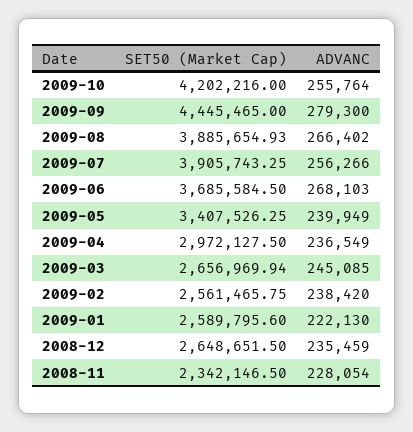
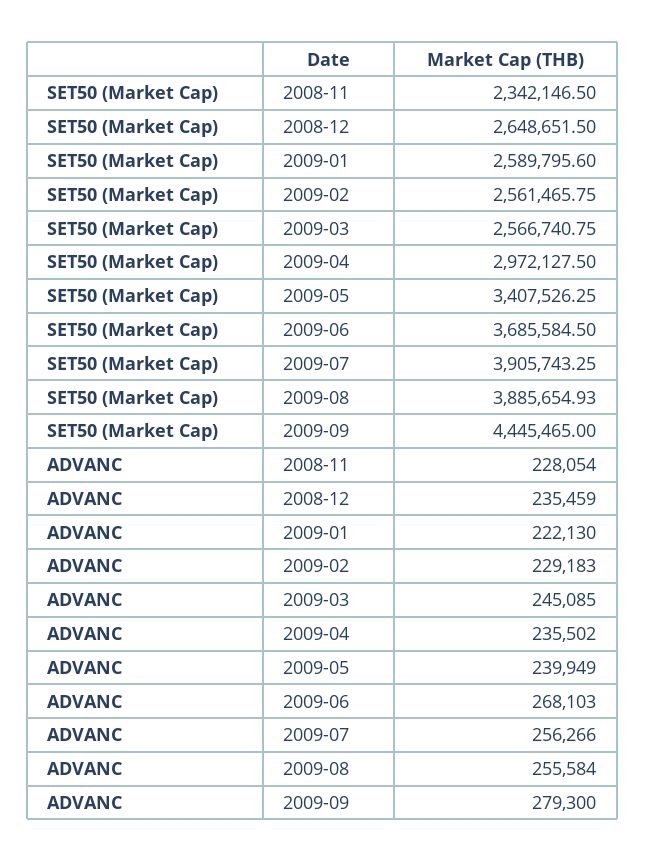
  {
    "SET50 (Market Cap)": {
-     "2009-10": 4202216,
      "2009-09": 4445465,
      "2009-08": 3885654.93,
      "2009-07": 3905743.25,
      "2009-06": 3685584.5,
      "2009-05": 3407526.25,
      "2009-04": 2972127.5,
-     "2009-03": 2656969.94,
+     "2009-03": 2566740.75,
      "2009-02": 2561465.75,
      "2009-01": 2589795.6,
      "2008-12": 2648651.5,
      "2008-11": 2342146.5
    },
    "ADVANC": {
-     "2009-10": 255764,
      "2009-09": 279300,
-     "2009-08": 266402,
+     "2009-08": 255584,
      "2009-07": 256266,
      "2009-06": 268103,
      "2009-05": 239949,
-     "2009-04": 236549,
+     "2009-04": 235502,
      "2009-03": 245085,
-     "2009-02": 238420,
+     "2009-02": 229183,
      "2009-01": 222130,
      "2008-12": 235459,
      "2008-11": 228054
    }
  }

